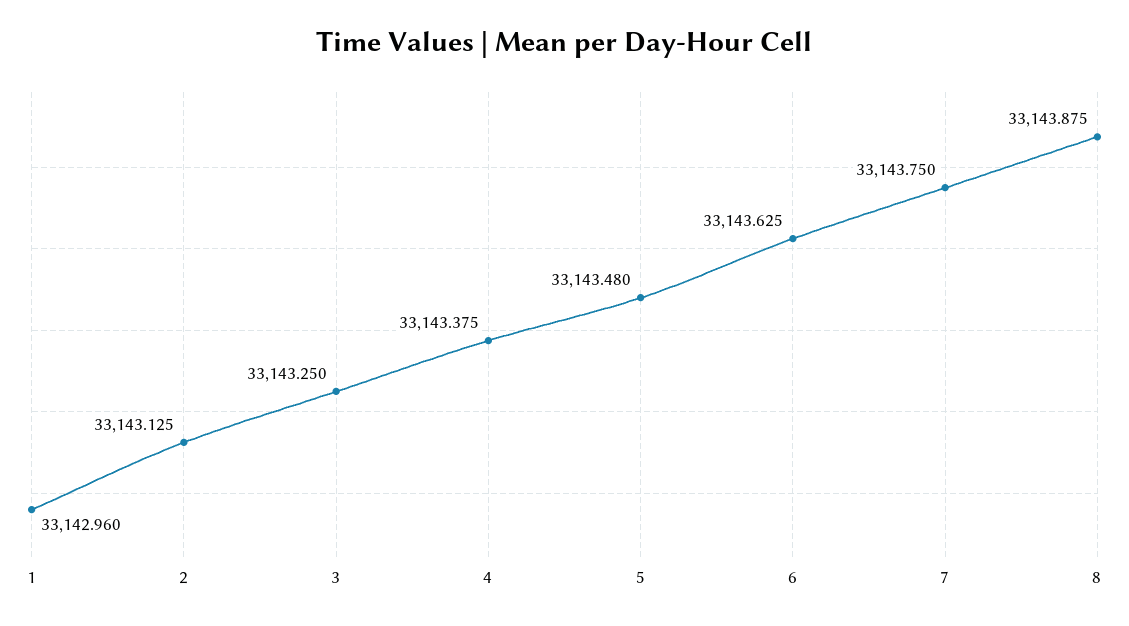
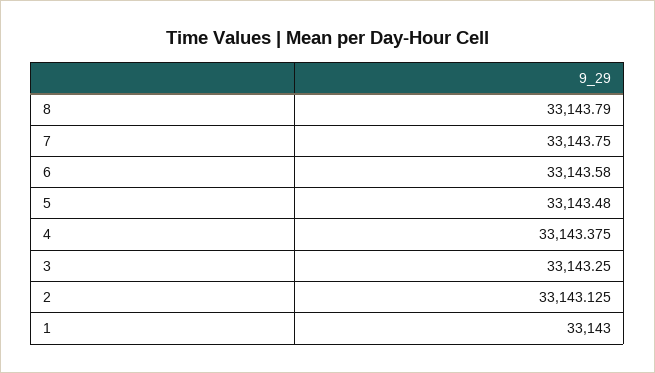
  {
-   "1": 33142.96,
+   "1": 33143,
    "2": 33143.125,
    "3": 33143.25,
    "4": 33143.375,
    "5": 33143.48,
-   "6": 33143.625,
+   "6": 33143.58,
    "7": 33143.75,
-   "8": 33143.875
+   "8": 33143.79
  }

